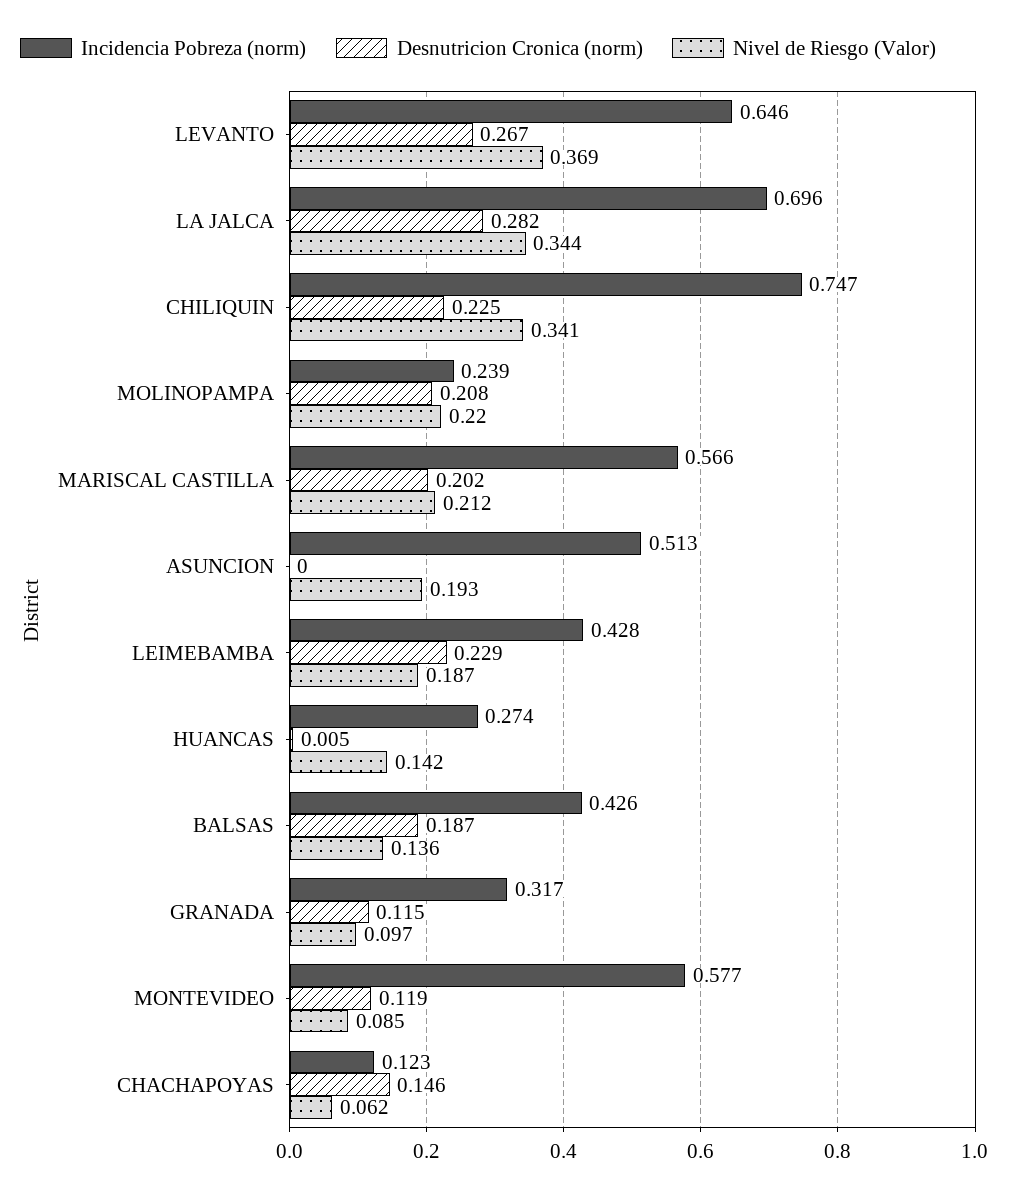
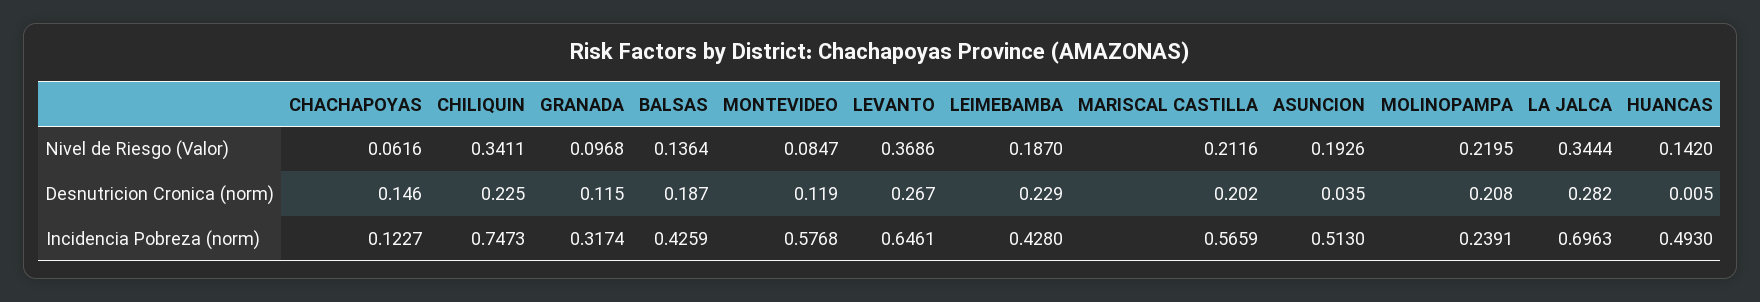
  {
    "Incidencia Pobreza (norm)": {
      "LEVANTO": 0.6461,
      "LA JALCA": 0.6963,
      "CHILIQUIN": 0.7473,
      "MOLINOPAMPA": 0.2391,
      "MARISCAL CASTILLA": 0.5659,
      "ASUNCION": 0.513,
      "LEIMEBAMBA": 0.428,
-     "HUANCAS": 0.274,
+     "HUANCAS": 0.493,
      "BALSAS": 0.4259,
      "GRANADA": 0.3174,
      "MONTEVIDEO": 0.5768,
      "CHACHAPOYAS": 0.1227
    },
    "Desnutricion Cronica (norm)": {
      "LEVANTO": 0.267,
      "LA JALCA": 0.282,
      "CHILIQUIN": 0.225,
      "MOLINOPAMPA": 0.208,
      "MARISCAL CASTILLA": 0.202,
-     "ASUNCION": 0,
+     "ASUNCION": 0.035,
      "LEIMEBAMBA": 0.229,
      "HUANCAS": 0.005,
      "BALSAS": 0.187,
      "GRANADA": 0.115,
      "MONTEVIDEO": 0.119,
      "CHACHAPOYAS": 0.146
    },
    "Nivel de Riesgo (Valor)": {
      "LEVANTO": 0.3686,
      "LA JALCA": 0.3444,
      "CHILIQUIN": 0.3411,
      "MOLINOPAMPA": 0.2195,
      "MARISCAL CASTILLA": 0.2116,
      "ASUNCION": 0.1926,
      "LEIMEBAMBA": 0.187,
      "HUANCAS": 0.142,
      "BALSAS": 0.1364,
      "GRANADA": 0.0968,
      "MONTEVIDEO": 0.0847,
      "CHACHAPOYAS": 0.0616
    }
  }

